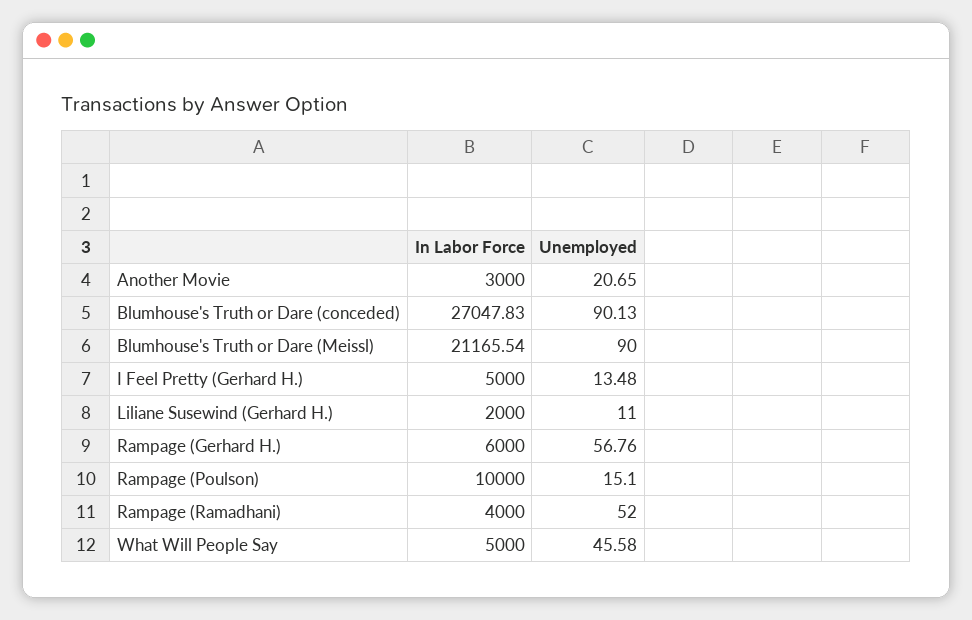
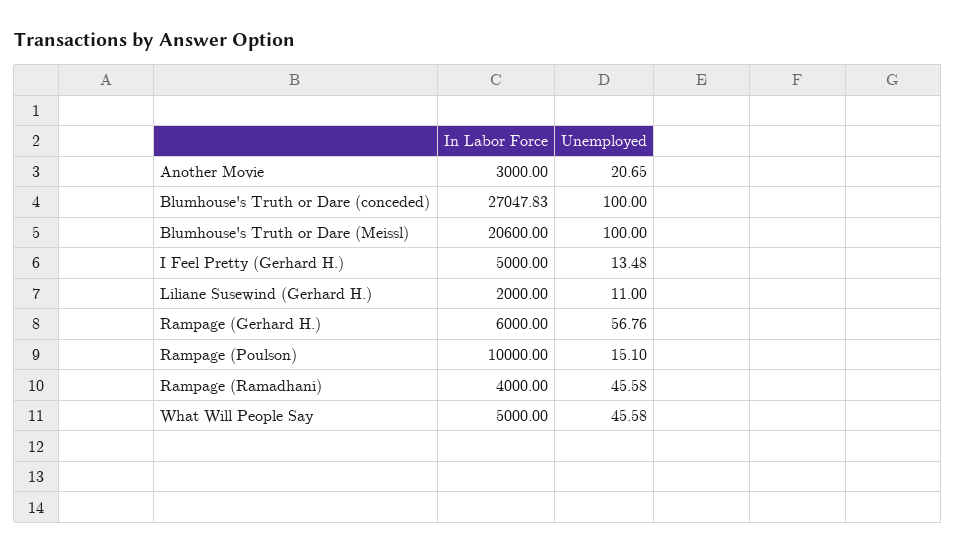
  {
    "In Labor Force": {
      "Another Movie": 3000,
      "Blumhouse's Truth or Dare (conceded)": 27047.83,
-     "Blumhouse's Truth or Dare (Meissl)": 21165.54,
+     "Blumhouse's Truth or Dare (Meissl)": 20600,
      "I Feel Pretty (Gerhard H.)": 5000,
      "Liliane Susewind (Gerhard H.)": 2000,
      "Rampage (Gerhard H.)": 6000,
      "Rampage (Poulson)": 10000,
      "Rampage (Ramadhani)": 4000,
      "What Will People Say": 5000
    },
    "Unemployed": {
      "Another Movie": 20.65,
-     "Blumhouse's Truth or Dare (conceded)": 90.13,
+     "Blumhouse's Truth or Dare (conceded)": 100,
-     "Blumhouse's Truth or Dare (Meissl)": 90,
+     "Blumhouse's Truth or Dare (Meissl)": 100,
      "I Feel Pretty (Gerhard H.)": 13.48,
      "Liliane Susewind (Gerhard H.)": 11,
      "Rampage (Gerhard H.)": 56.76,
      "Rampage (Poulson)": 15.1,
-     "Rampage (Ramadhani)": 52,
+     "Rampage (Ramadhani)": 45.58,
      "What Will People Say": 45.58
    }
  }

